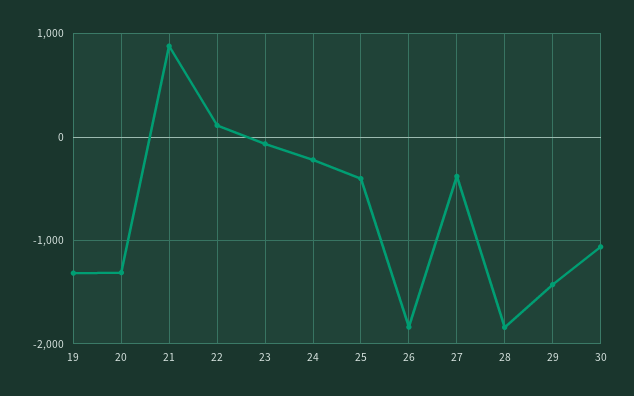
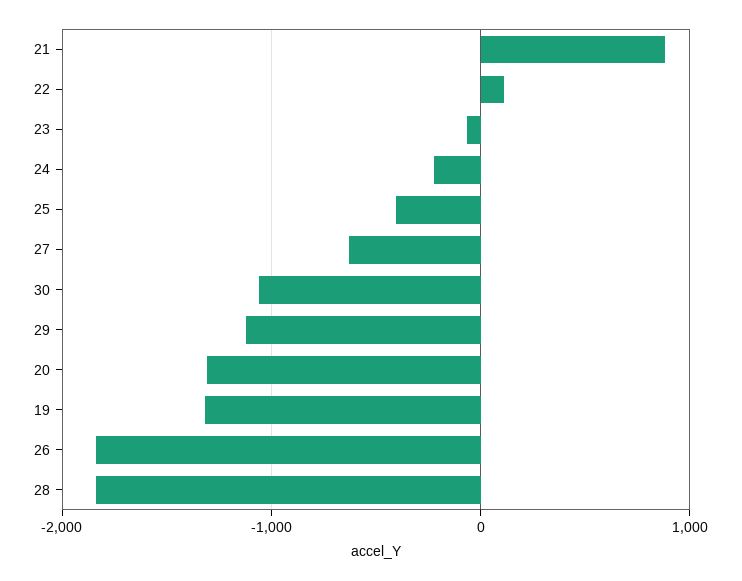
  {
    "19": -1300,
    "20": -1300,
    "21": 900,
    "22": 100,
    "23": -100,
    "24": -200,
    "25": -400,
    "26": -1800,
-   "27": -400,
+   "27": -600,
    "28": -1800,
-   "29": -1400,
+   "29": -1100,
    "30": -1100
  }

